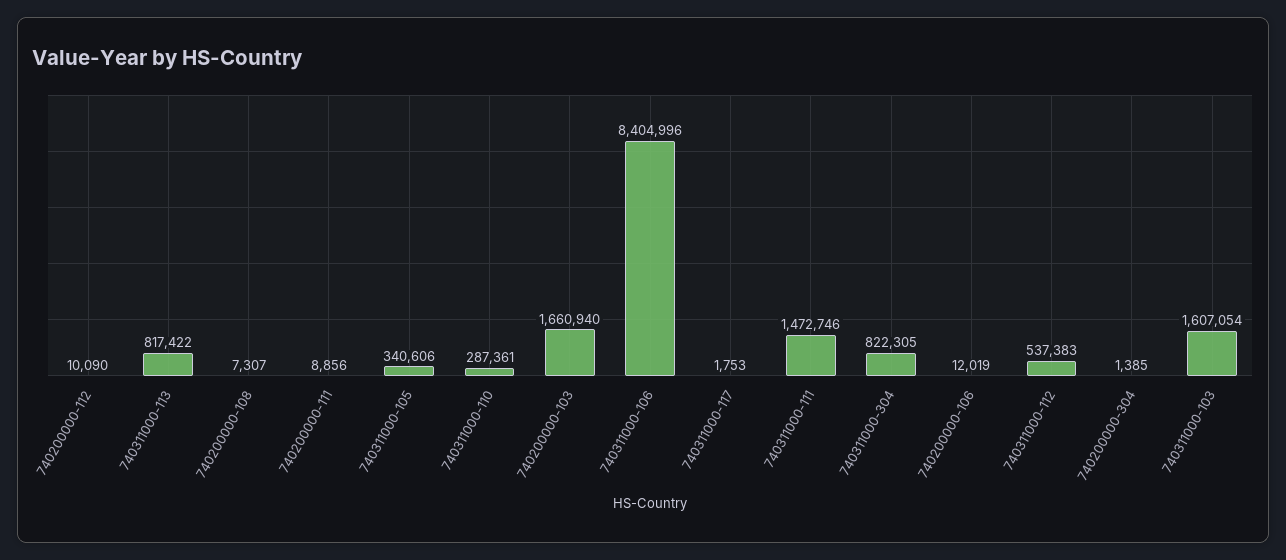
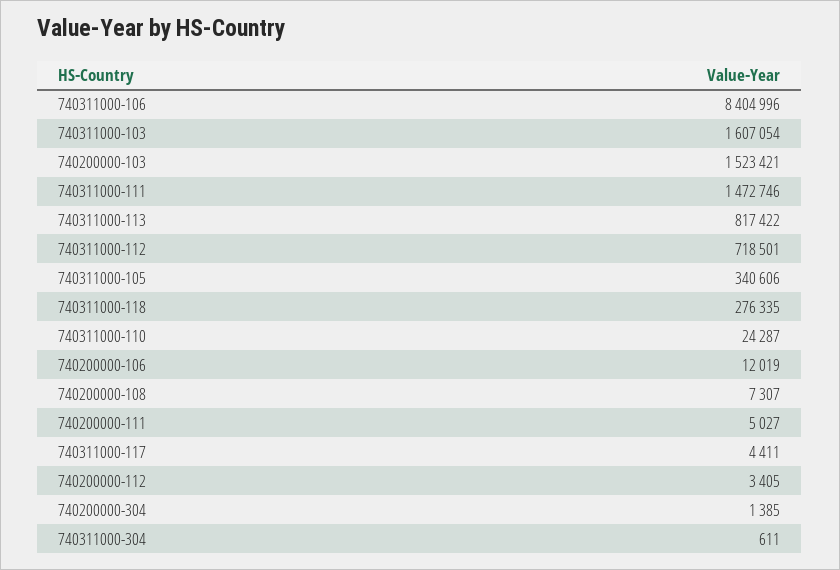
  {
-   "740200000-112": 10090,
+   "740200000-112": 3405,
    "740311000-113": 817422,
    "740200000-108": 7307,
-   "740200000-111": 8856,
+   "740200000-111": 5027,
    "740311000-105": 340606,
-   "740311000-110": 287361,
+   "740311000-110": 24287,
-   "740200000-103": 1660940,
+   "740200000-103": 1523421,
    "740311000-106": 8404996,
-   "740311000-117": 1753,
+   "740311000-117": 4411,
    "740311000-111": 1472746,
-   "740311000-304": 822305,
+   "740311000-304": 611,
    "740200000-106": 12019,
-   "740311000-112": 537383,
+   "740311000-112": 718501,
    "740200000-304": 1385,
-   "740311000-103": 1607054
+   "740311000-103": 1607054,
+   "740311000-118": 276335
  }

